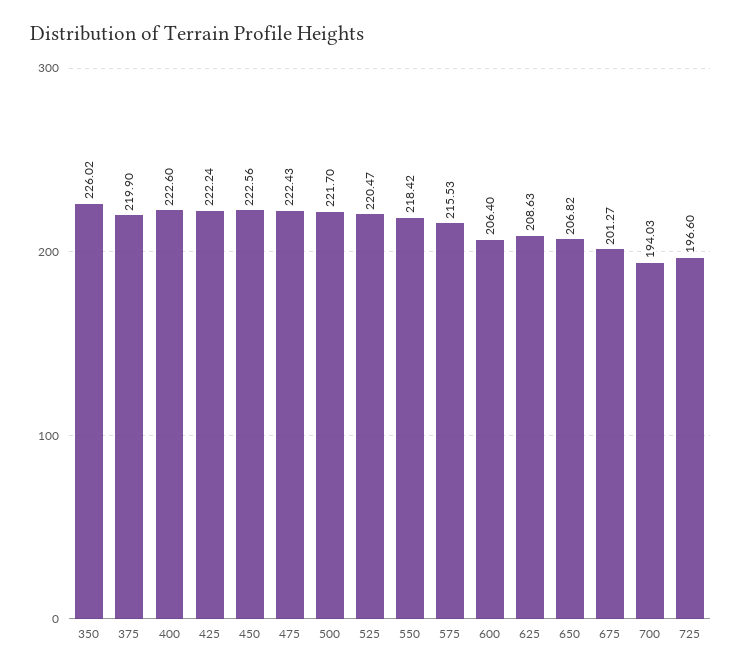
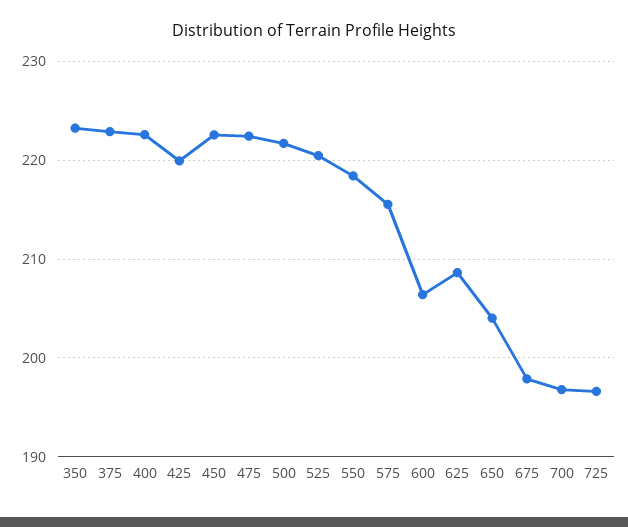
  {
-   "350": 226.02,
+   "350": 223,
-   "375": 219.9,
+   "375": 223,
    "400": 222.6,
-   "425": 222.24,
+   "425": 220,
    "450": 222.56,
    "475": 222.43,
    "500": 221.7,
    "525": 220.47,
    "550": 218.42,
    "575": 215.53,
    "600": 206.4,
    "625": 208.63,
-   "650": 206.82,
+   "650": 204,
-   "675": 201.27,
+   "675": 198,
-   "700": 194.03,
+   "700": 197,
    "725": 196.6
  }

